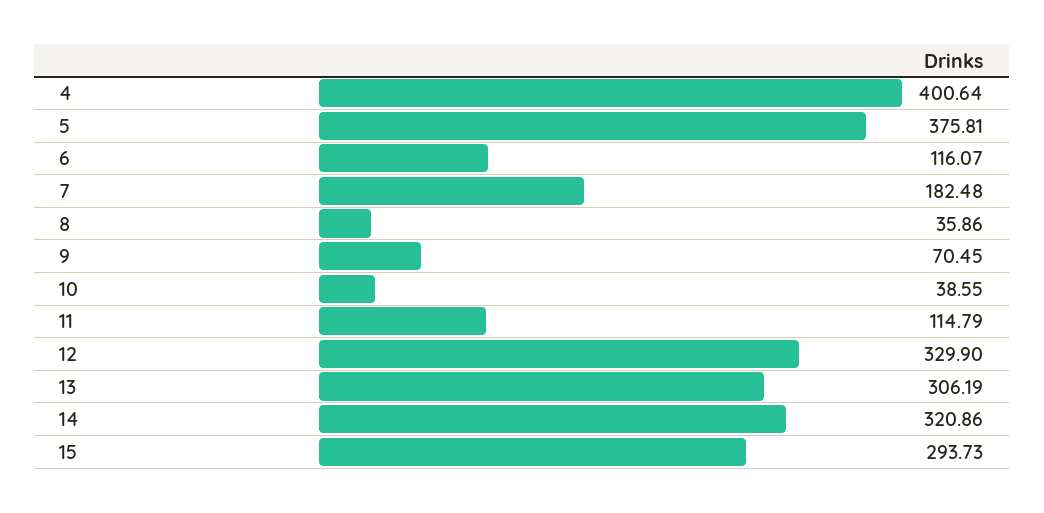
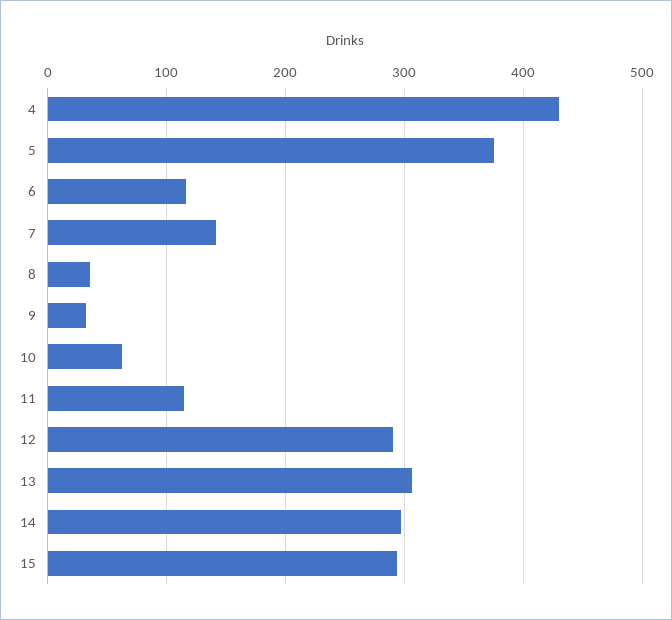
  {
-   "4": 400.64,
+   "4": 430,
    "5": 375.81,
    "6": 116.07,
-   "7": 182.48,
+   "7": 140,
    "8": 35.86,
-   "9": 70.45,
+   "9": 30,
-   "10": 38.55,
+   "10": 60,
    "11": 114.79,
-   "12": 329.9,
+   "12": 290,
    "13": 306.19,
-   "14": 320.86,
+   "14": 300,
    "15": 293.73
  }

